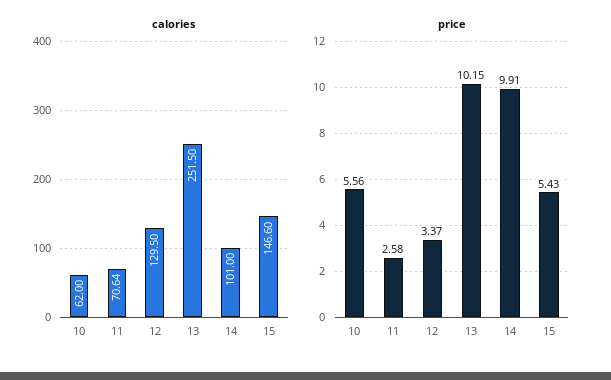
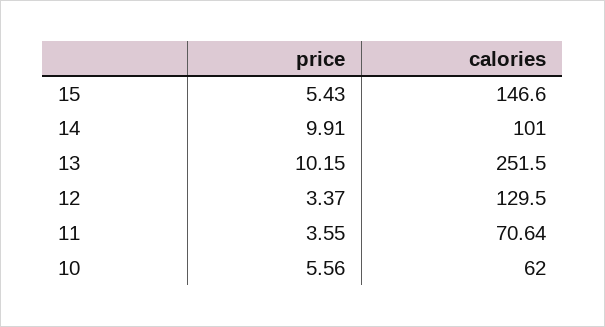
  {
    "calories": {
      "10": 62,
      "11": 70.64,
      "12": 129.5,
      "13": 251.5,
      "14": 101,
      "15": 146.6
    },
    "price": {
      "10": 5.56,
-     "11": 2.58,
+     "11": 3.55,
      "12": 3.37,
      "13": 10.15,
      "14": 9.91,
      "15": 5.43
    }
  }

